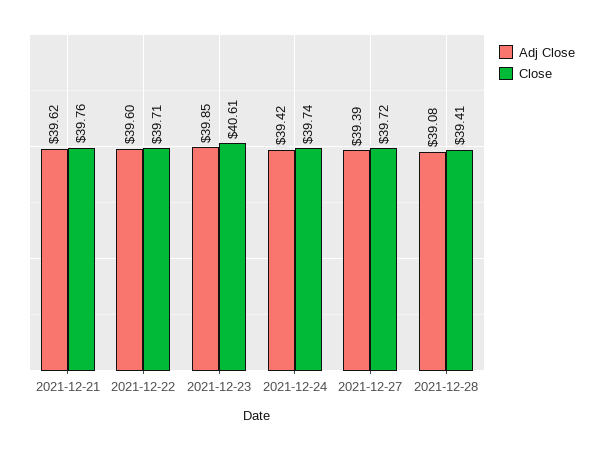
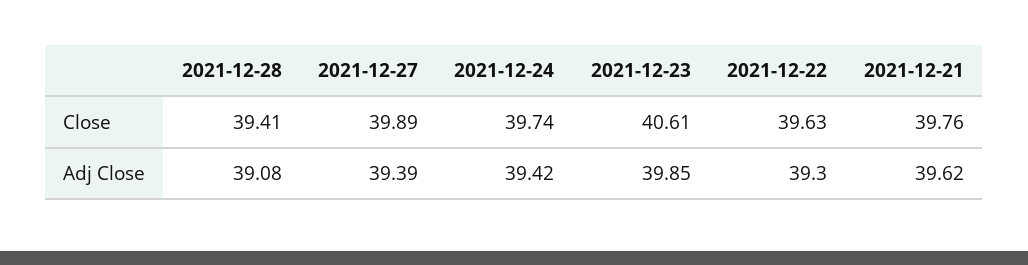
  {
    "Adj Close": {
      "2021-12-21": 39.62,
-     "2021-12-22": 39.6,
+     "2021-12-22": 39.3,
      "2021-12-23": 39.85,
      "2021-12-24": 39.42,
      "2021-12-27": 39.39,
      "2021-12-28": 39.08
    },
    "Close": {
      "2021-12-21": 39.76,
-     "2021-12-22": 39.71,
+     "2021-12-22": 39.63,
      "2021-12-23": 40.61,
      "2021-12-24": 39.74,
-     "2021-12-27": 39.72,
+     "2021-12-27": 39.89,
      "2021-12-28": 39.41
    }
  }

